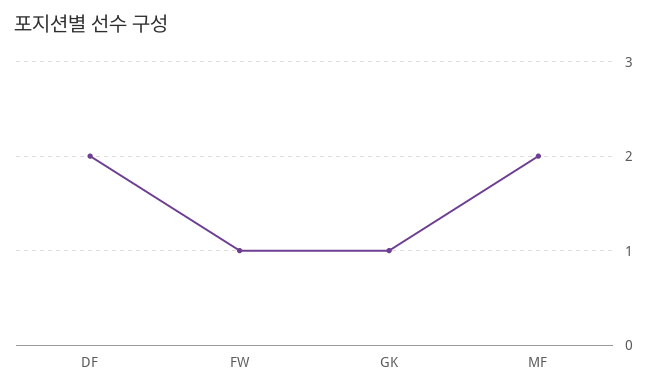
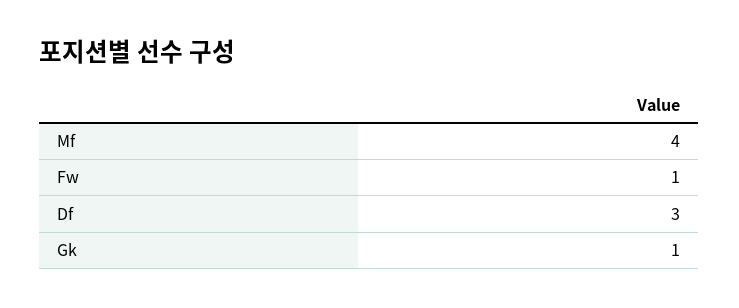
  {
-   "DF": 2,
+   "DF": 3,
    "FW": 1,
    "GK": 1,
-   "MF": 2
+   "MF": 4
  }

